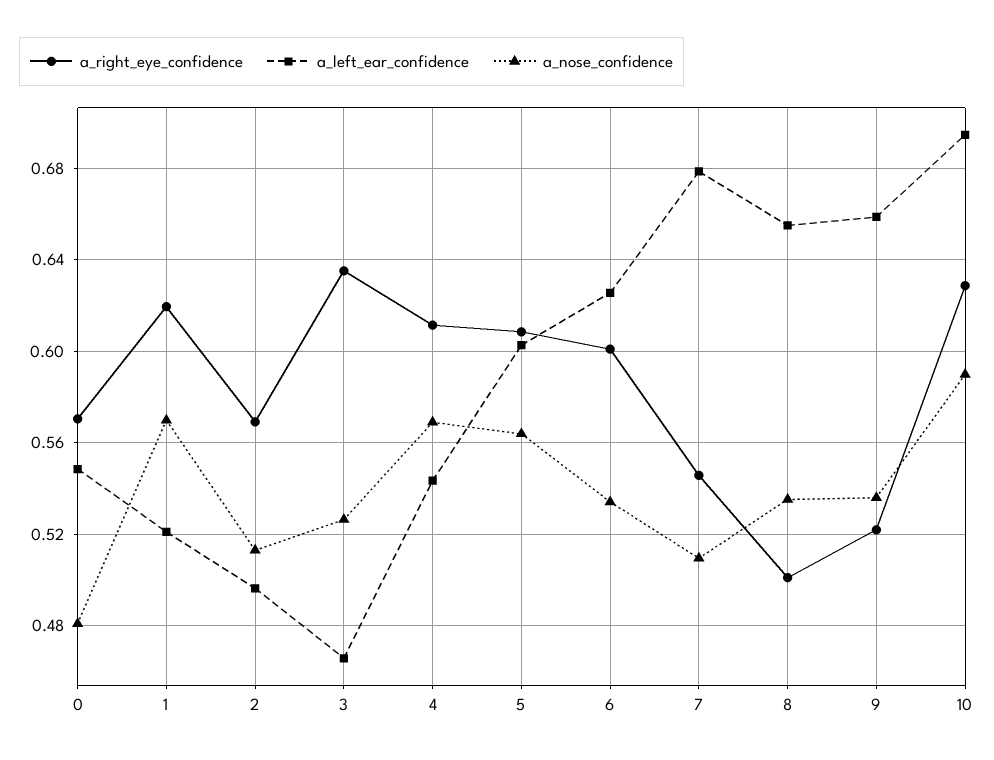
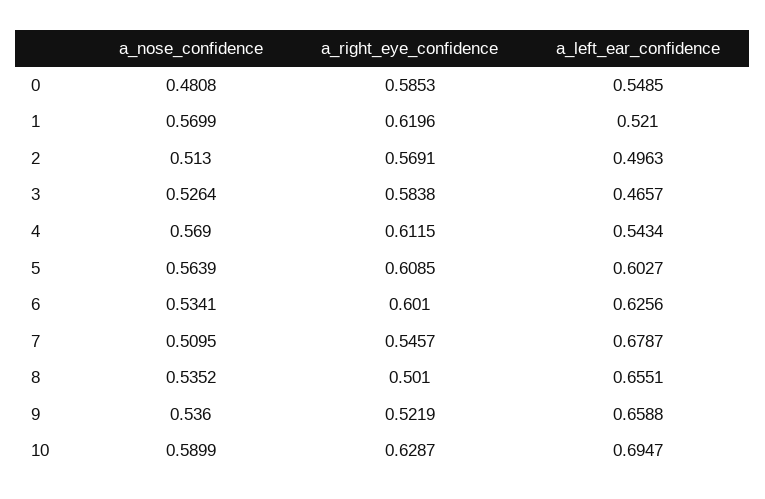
  {
    "a_right_eye_confidence": {
-     "0": 0.57,
+     "0": 0.5853,
      "1": 0.6196,
      "2": 0.5691,
-     "3": 0.635,
+     "3": 0.5838,
      "4": 0.6115,
      "5": 0.6085,
      "6": 0.601,
      "7": 0.5457,
      "8": 0.501,
      "9": 0.5219,
      "10": 0.6287
    },
    "a_left_ear_confidence": {
      "0": 0.5485,
      "1": 0.521,
      "2": 0.4963,
      "3": 0.4657,
      "4": 0.5434,
      "5": 0.6027,
      "6": 0.6256,
      "7": 0.6787,
      "8": 0.6551,
      "9": 0.6588,
      "10": 0.6947
    },
    "a_nose_confidence": {
      "0": 0.4808,
      "1": 0.5699,
      "2": 0.513,
      "3": 0.5264,
      "4": 0.569,
      "5": 0.5639,
      "6": 0.5341,
      "7": 0.5095,
      "8": 0.5352,
      "9": 0.536,
      "10": 0.5899
    }
  }

